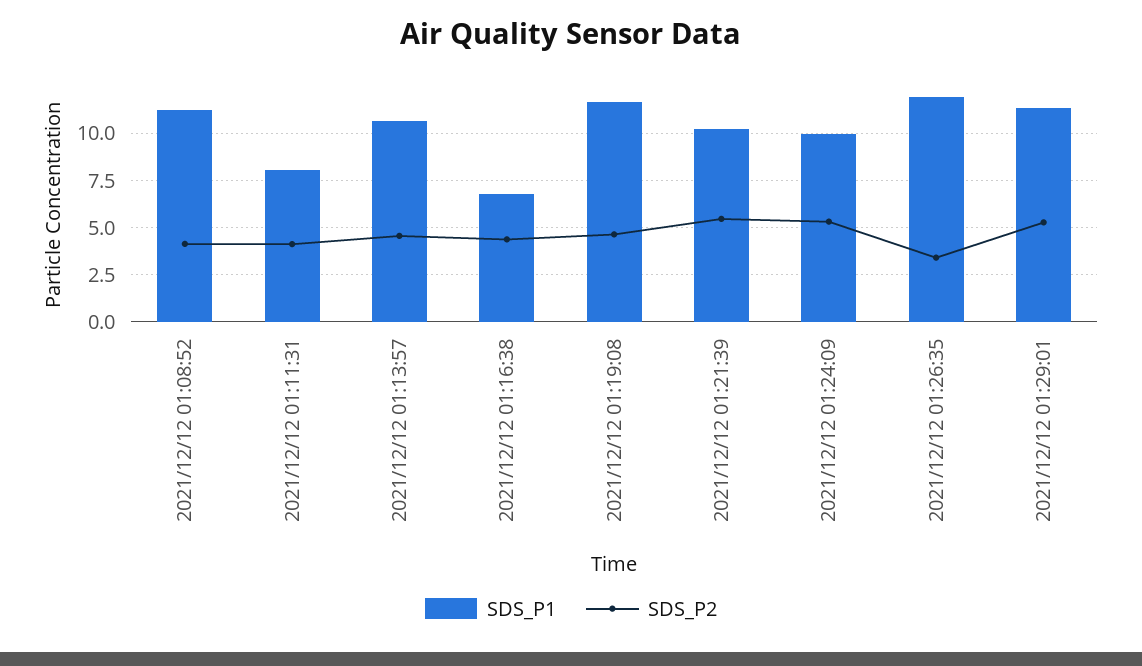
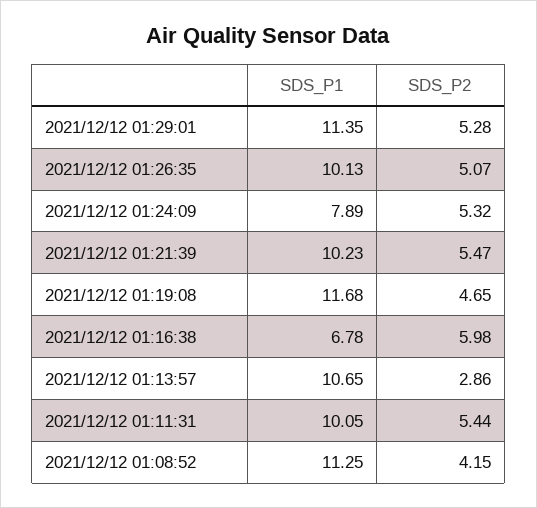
  {
    "SDS_P1": {
      "2021/12/12 01:08:52": 11.25,
-     "2021/12/12 01:11:31": 8,
+     "2021/12/12 01:11:31": 10.05,
      "2021/12/12 01:13:57": 10.65,
      "2021/12/12 01:16:38": 6.78,
      "2021/12/12 01:19:08": 11.68,
      "2021/12/12 01:21:39": 10.23,
-     "2021/12/12 01:24:09": 10,
+     "2021/12/12 01:24:09": 7.89,
-     "2021/12/12 01:26:35": 12,
+     "2021/12/12 01:26:35": 10.13,
      "2021/12/12 01:29:01": 11.35
    },
    "SDS_P2": {
      "2021/12/12 01:08:52": 4.15,
-     "2021/12/12 01:11:31": 4,
+     "2021/12/12 01:11:31": 5.44,
-     "2021/12/12 01:13:57": 4.5,
+     "2021/12/12 01:13:57": 2.86,
-     "2021/12/12 01:16:38": 4.5,
+     "2021/12/12 01:16:38": 5.98,
      "2021/12/12 01:19:08": 4.65,
      "2021/12/12 01:21:39": 5.47,
      "2021/12/12 01:24:09": 5.32,
-     "2021/12/12 01:26:35": 3.5,
+     "2021/12/12 01:26:35": 5.07,
      "2021/12/12 01:29:01": 5.28
    }
  }

